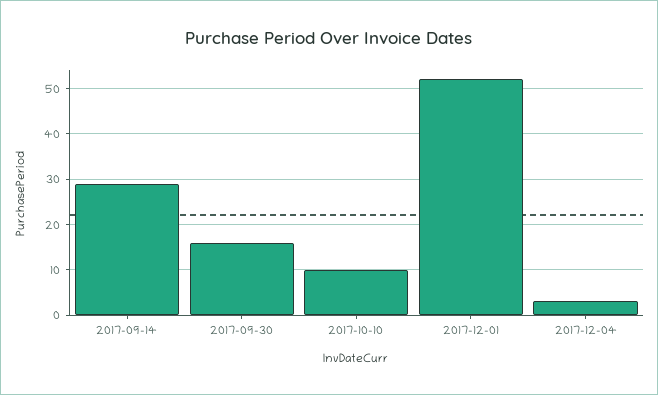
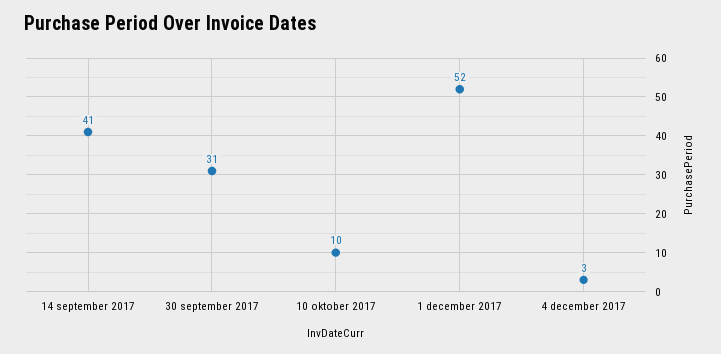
  {
-   "2017-09-14": 30,
+   "2017-09-14": 41,
-   "2017-09-30": 15,
+   "2017-09-30": 31,
    "2017-10-10": 10,
    "2017-12-01": 52,
    "2017-12-04": 3
  }

